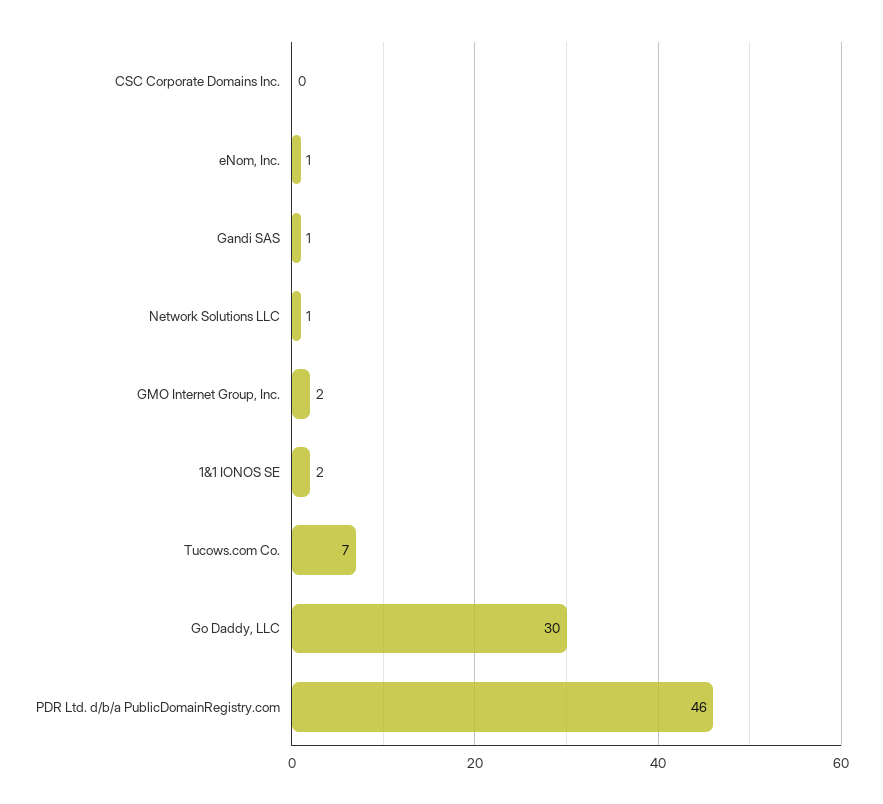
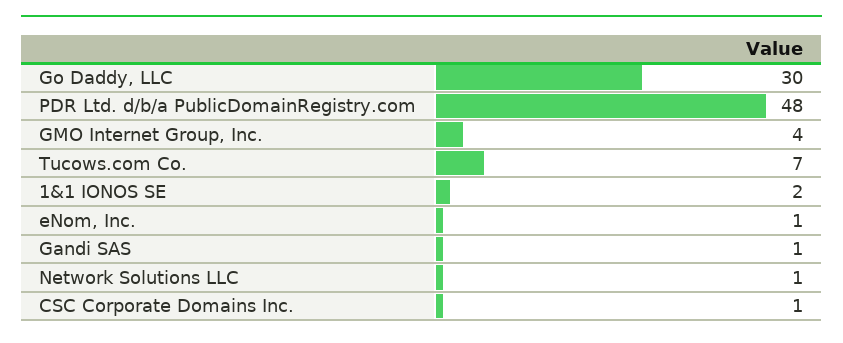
  {
-   "CSC Corporate Domains Inc.": 0,
+   "CSC Corporate Domains Inc.": 1,
    "eNom, Inc.": 1,
    "Gandi SAS": 1,
    "Network Solutions LLC": 1,
-   "GMO Internet Group, Inc.": 2,
+   "GMO Internet Group, Inc.": 4,
    "1&1 IONOS SE": 2,
    "Tucows.com Co.": 7,
    "Go Daddy, LLC": 30,
-   "PDR Ltd. d/b/a PublicDomainRegistry.com": 46
+   "PDR Ltd. d/b/a PublicDomainRegistry.com": 48
  }

